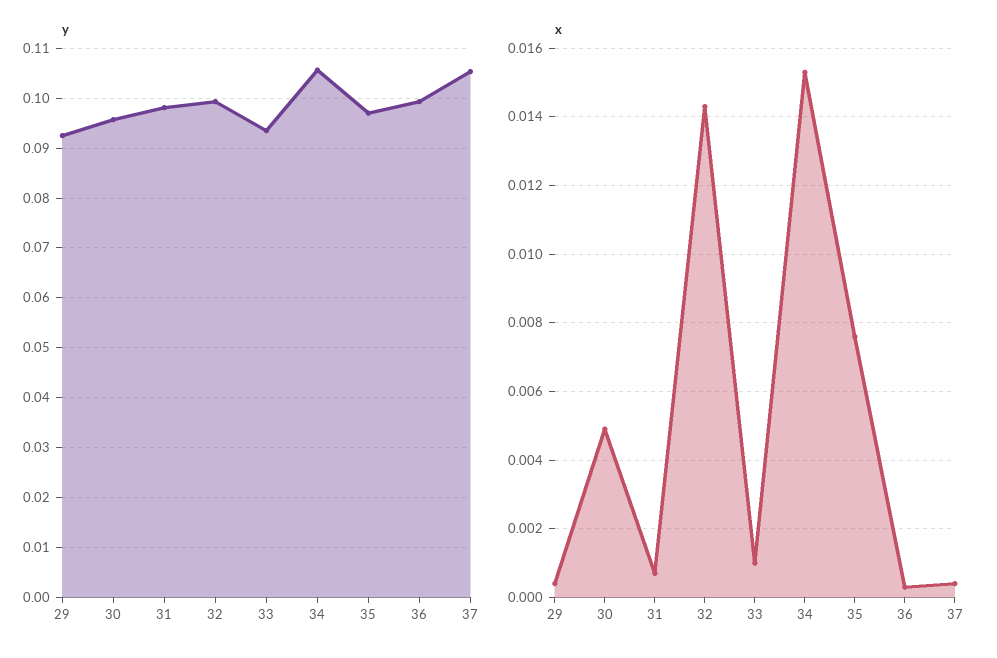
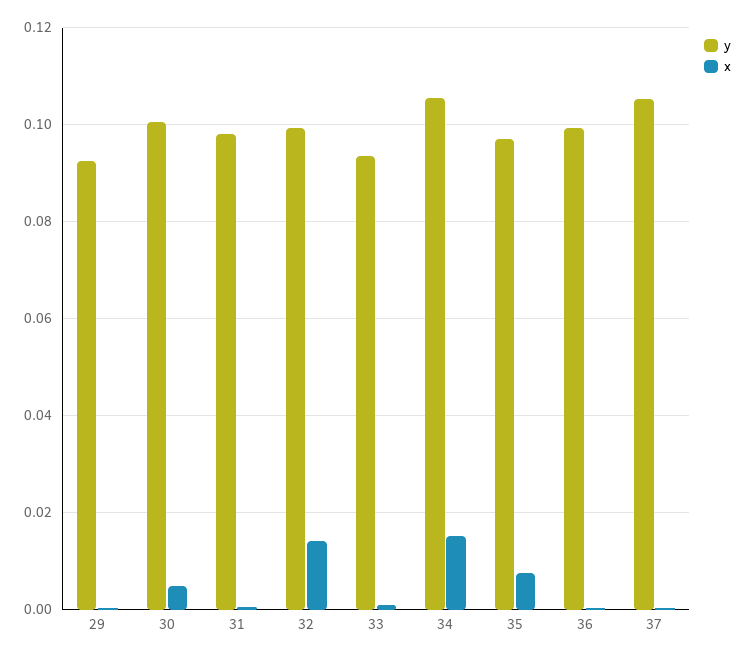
  {
    "y": {
      "29": 0.092,
-     "30": 0.096,
+     "30": 0.1,
      "31": 0.098,
      "32": 0.1,
      "33": 0.094,
      "34": 0.106,
      "35": 0.098,
      "36": 0.1,
      "37": 0.106
    },
    "x": {
      "29": 0.0005,
      "30": 0.005,
      "31": 0.0005,
      "32": 0.0145,
      "33": 0.001,
      "34": 0.0155,
      "35": 0.0075,
      "36": 0.0005,
      "37": 0.0005
    }
  }

